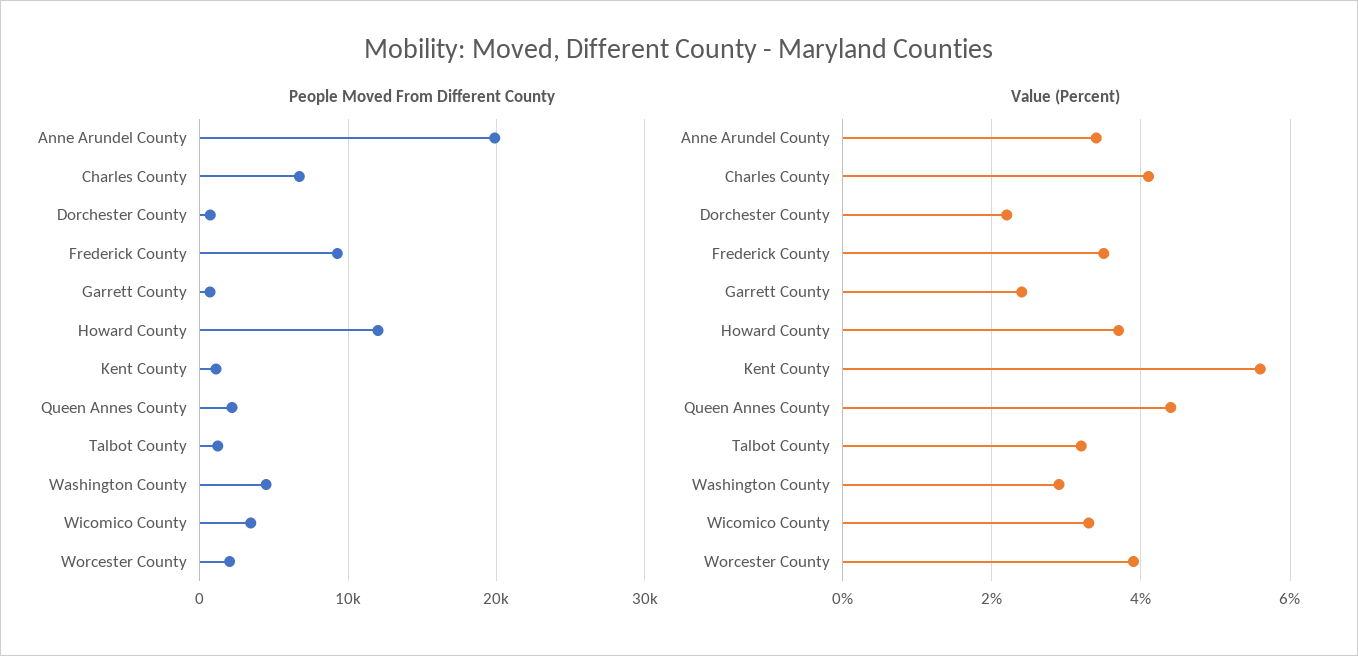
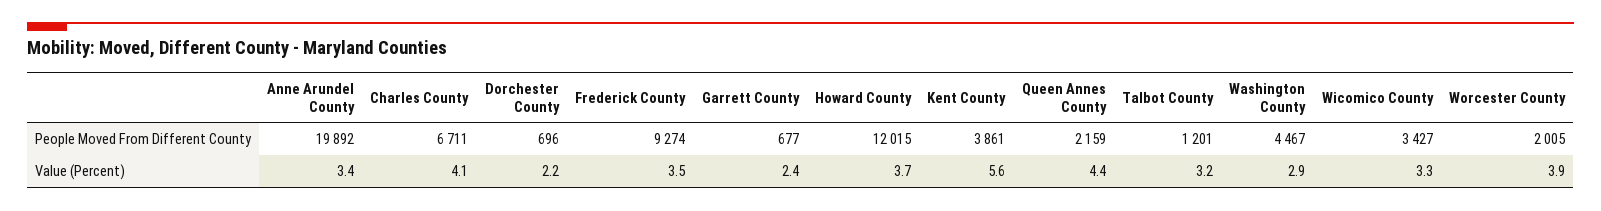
  {
    "People Moved From Different County": {
      "Anne Arundel County": 19892,
      "Charles County": 6711,
      "Dorchester County": 696,
      "Frederick County": 9274,
      "Garrett County": 677,
      "Howard County": 12015,
-     "Kent County": 1000,
+     "Kent County": 3861,
      "Queen Annes County": 2159,
      "Talbot County": 1201,
      "Washington County": 4467,
      "Wicomico County": 3427,
      "Worcester County": 2005
    },
    "Value (Percent)": {
      "Anne Arundel County": 3.4,
      "Charles County": 4.1,
      "Dorchester County": 2.2,
      "Frederick County": 3.5,
      "Garrett County": 2.4,
      "Howard County": 3.7,
      "Kent County": 5.6,
      "Queen Annes County": 4.4,
      "Talbot County": 3.2,
      "Washington County": 2.9,
      "Wicomico County": 3.3,
      "Worcester County": 3.9
    }
  }

